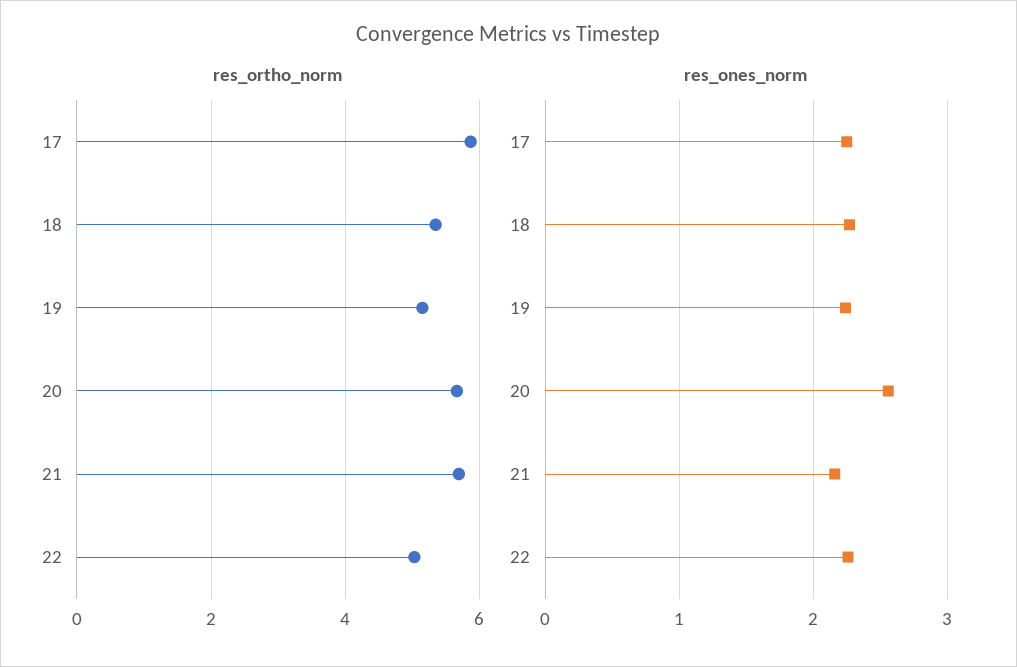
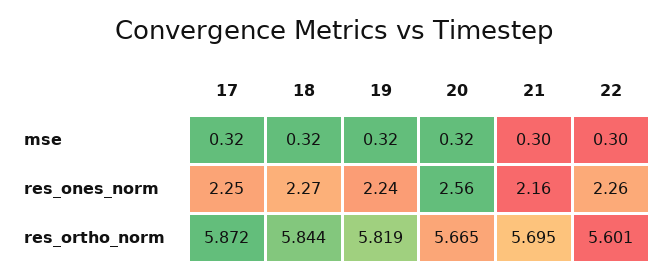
  {
    "res_ortho_norm": {
      "17": 5.872,
-     "18": 5.4,
+     "18": 5.844,
-     "19": 5.2,
+     "19": 5.819,
      "20": 5.665,
      "21": 5.695,
-     "22": 5
+     "22": 5.601
    },
    "res_ones_norm": {
      "17": 2.25,
      "18": 2.27,
      "19": 2.24,
      "20": 2.56,
      "21": 2.16,
      "22": 2.26
-   }
+   },
+   "mse": {
+     "17": 0.32,
+     "18": 0.32,
+     "19": 0.32,
+     "20": 0.32,
+     "21": 0.3,
+     "22": 0.3
+   }
  }

